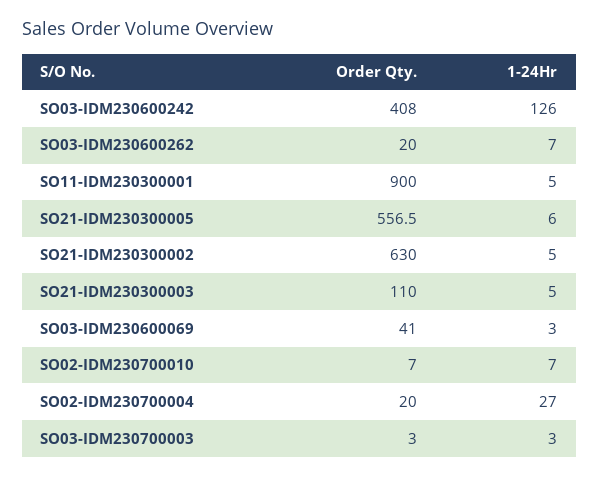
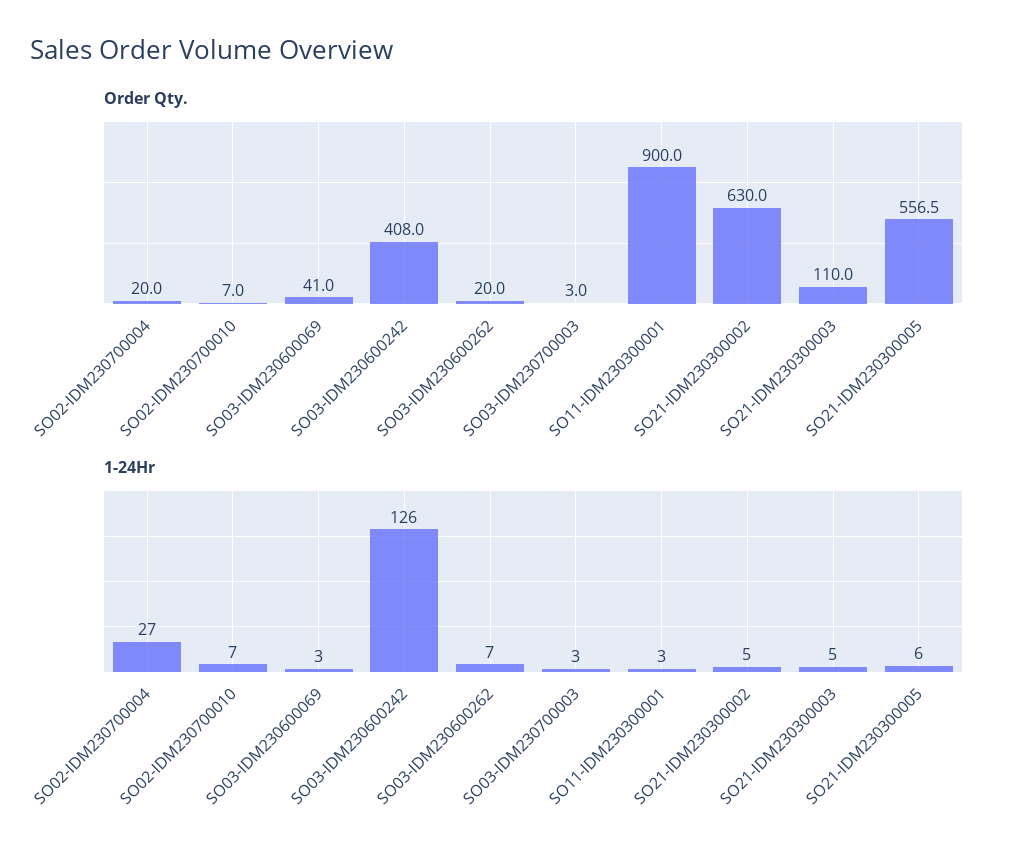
  {
    "Order Qty.": {
      "SO03-IDM230600242": 408,
      "SO03-IDM230600262": 20,
      "SO11-IDM230300001": 900,
      "SO21-IDM230300005": 556.5,
      "SO21-IDM230300002": 630,
      "SO21-IDM230300003": 110,
      "SO03-IDM230600069": 41,
      "SO02-IDM230700010": 7,
      "SO02-IDM230700004": 20,
      "SO03-IDM230700003": 3
    },
    "1-24Hr": {
      "SO03-IDM230600242": 126,
      "SO03-IDM230600262": 7,
-     "SO11-IDM230300001": 5,
+     "SO11-IDM230300001": 3,
      "SO21-IDM230300005": 6,
      "SO21-IDM230300002": 5,
      "SO21-IDM230300003": 5,
      "SO03-IDM230600069": 3,
      "SO02-IDM230700010": 7,
      "SO02-IDM230700004": 27,
      "SO03-IDM230700003": 3
    }
  }

